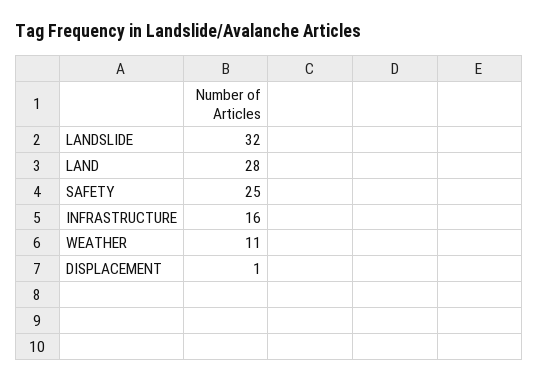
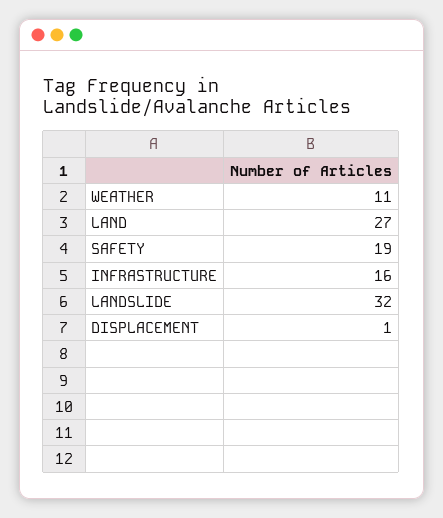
  {
    "LANDSLIDE": 32,
-   "LAND": 28,
+   "LAND": 27,
-   "SAFETY": 25,
+   "SAFETY": 19,
    "INFRASTRUCTURE": 16,
    "WEATHER": 11,
    "DISPLACEMENT": 1
  }

